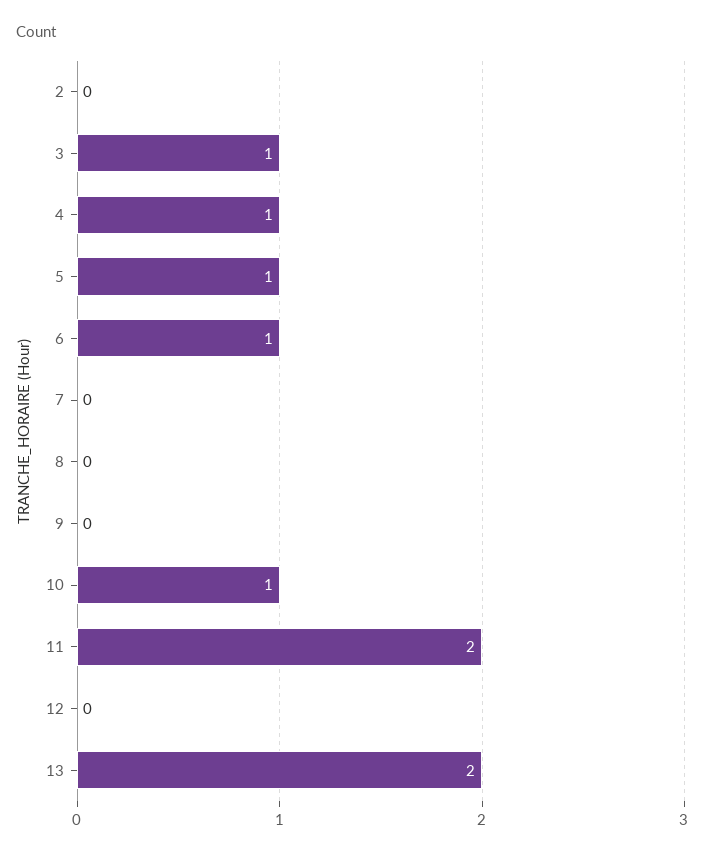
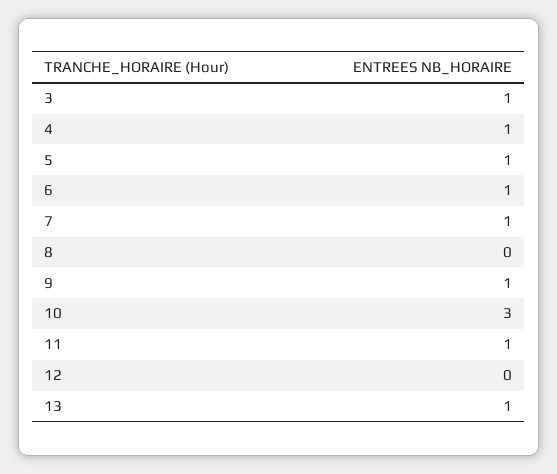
  {
-   "2": 0,
    "3": 1,
    "4": 1,
    "5": 1,
    "6": 1,
-   "7": 0,
+   "7": 1,
    "8": 0,
-   "9": 0,
+   "9": 1,
-   "10": 1,
+   "10": 3,
-   "11": 2,
+   "11": 1,
    "12": 0,
-   "13": 2
+   "13": 1
  }

